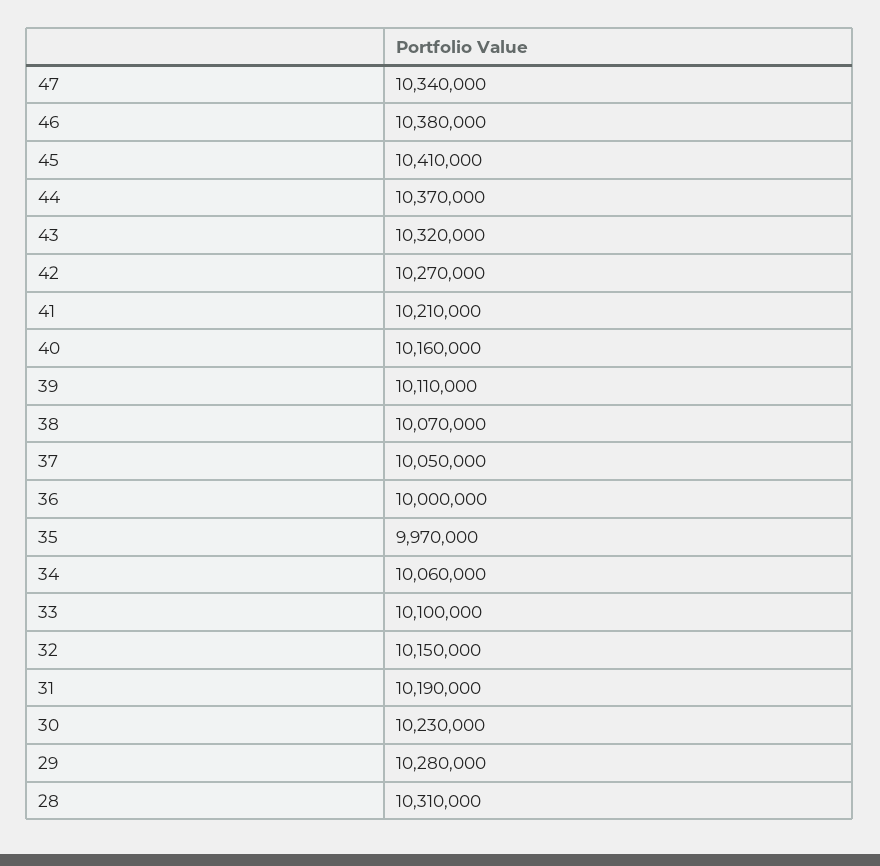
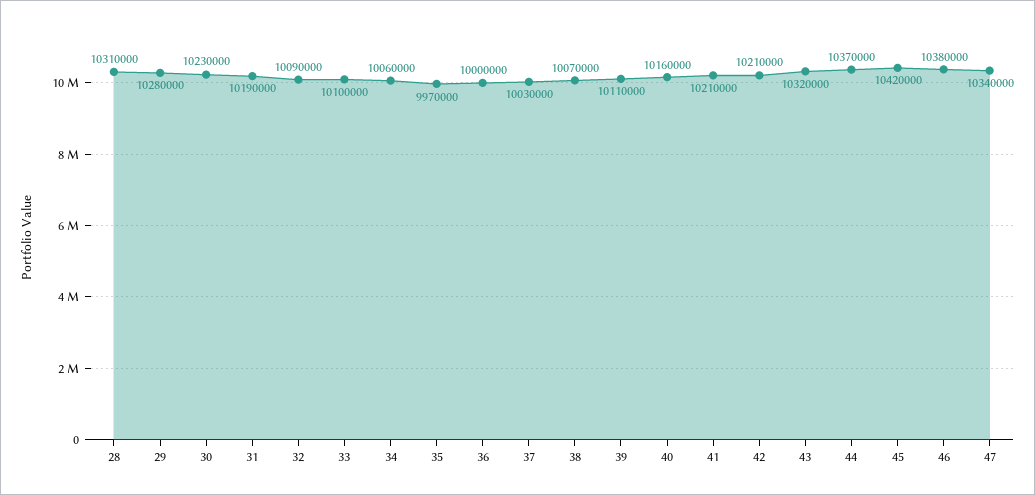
  {
    "47": 10340000,
    "46": 10380000,
-   "45": 10410000,
+   "45": 10420000,
    "44": 10370000,
    "43": 10320000,
-   "42": 10270000,
+   "42": 10210000,
    "41": 10210000,
    "40": 10160000,
    "39": 10110000,
    "38": 10070000,
-   "37": 10050000,
+   "37": 10030000,
    "36": 10000000,
    "35": 9970000,
    "34": 10060000,
    "33": 10100000,
-   "32": 10150000,
+   "32": 10090000,
    "31": 10190000,
    "30": 10230000,
    "29": 10280000,
    "28": 10310000
  }

